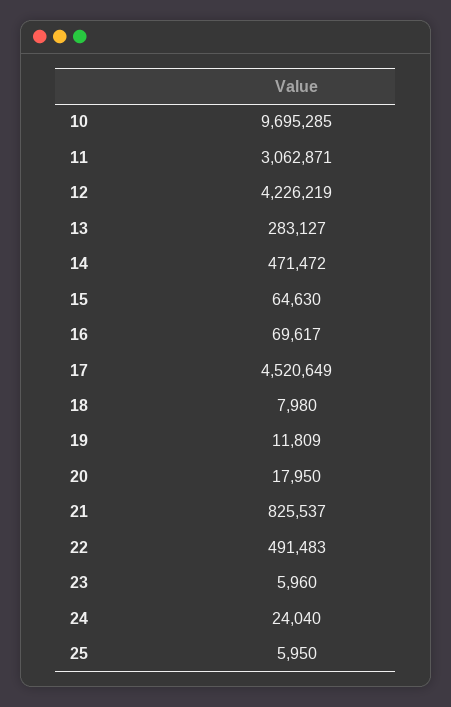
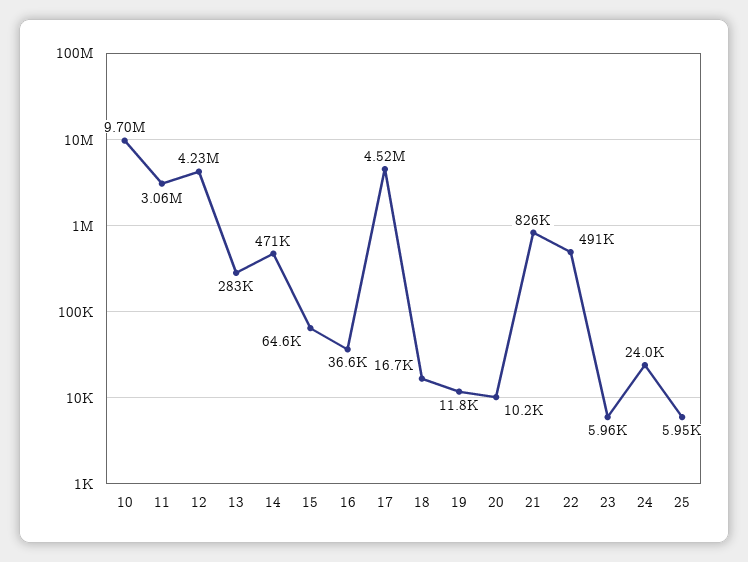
  {
    "10": 9695285,
    "11": 3062871,
    "12": 4226219,
    "13": 283127,
    "14": 471472,
    "15": 64630,
-   "16": 69617,
+   "16": 36600,
    "17": 4520649,
-   "18": 7980,
+   "18": 16700,
    "19": 11809,
-   "20": 17950,
+   "20": 10200,
    "21": 825537,
    "22": 491483,
    "23": 5960,
    "24": 24040,
    "25": 5950
  }

